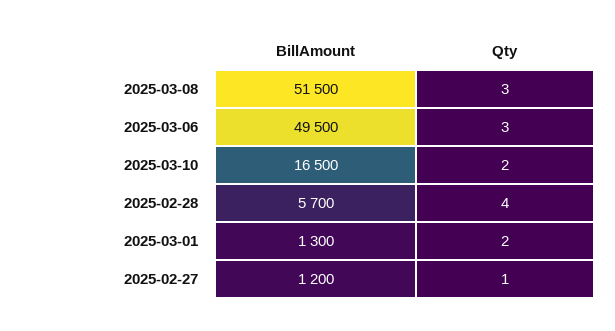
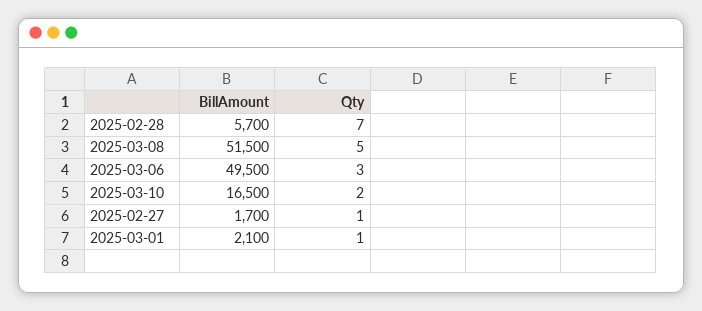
  {
    "BillAmount": {
      "2025-03-08": 51500,
      "2025-03-06": 49500,
      "2025-03-10": 16500,
      "2025-02-28": 5700,
-     "2025-03-01": 1300,
+     "2025-03-01": 2100,
-     "2025-02-27": 1200
+     "2025-02-27": 1700
    },
    "Qty": {
-     "2025-03-08": 3,
+     "2025-03-08": 5,
      "2025-03-06": 3,
      "2025-03-10": 2,
-     "2025-02-28": 4,
+     "2025-02-28": 7,
-     "2025-03-01": 2,
+     "2025-03-01": 1,
      "2025-02-27": 1
    }
  }

